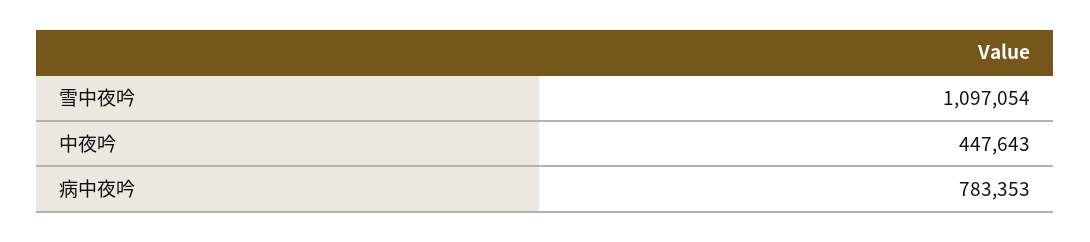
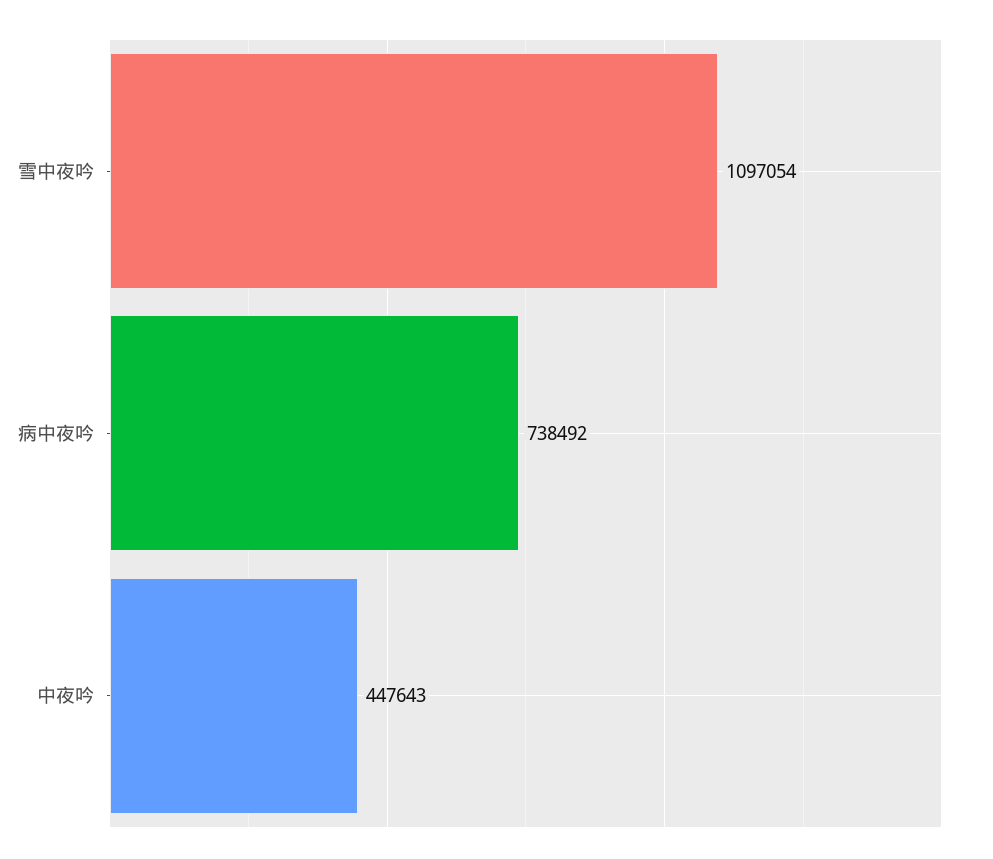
  {
    "雪中夜吟": 1097054,
    "中夜吟": 447643,
-   "病中夜吟": 783353
+   "病中夜吟": 738492
  }

